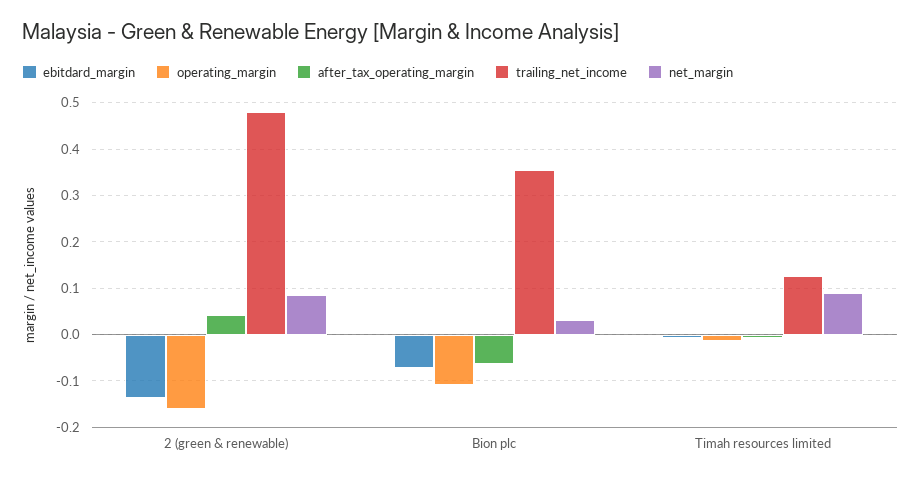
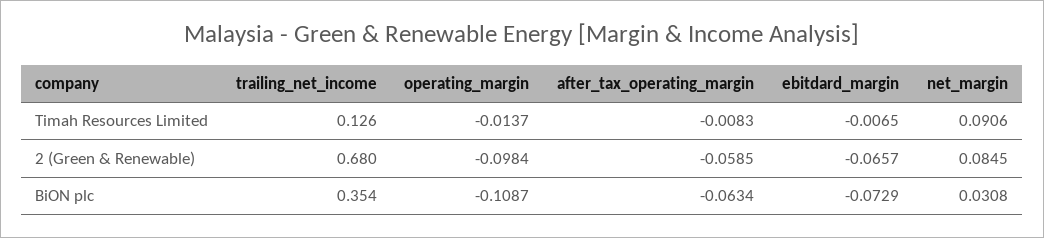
  {
    "ebitdard_margin": {
-     "2 (green & renewable)": -0.14,
+     "2 (green & renewable)": -0.0657,
      "Bion plc": -0.0729,
      "Timah resources limited": -0.0065
    },
    "operating_margin": {
-     "2 (green & renewable)": -0.16,
+     "2 (green & renewable)": -0.0984,
      "Bion plc": -0.1087,
      "Timah resources limited": -0.0137
    },
    "after_tax_operating_margin": {
-     "2 (green & renewable)": 0.04,
+     "2 (green & renewable)": -0.0585,
      "Bion plc": -0.0634,
      "Timah resources limited": -0.0083
    },
    "trailing_net_income": {
-     "2 (green & renewable)": 0.48,
+     "2 (green & renewable)": 0.68,
      "Bion plc": 0.354,
      "Timah resources limited": 0.126
    },
    "net_margin": {
      "2 (green & renewable)": 0.0845,
      "Bion plc": 0.0308,
      "Timah resources limited": 0.0906
    }
  }

